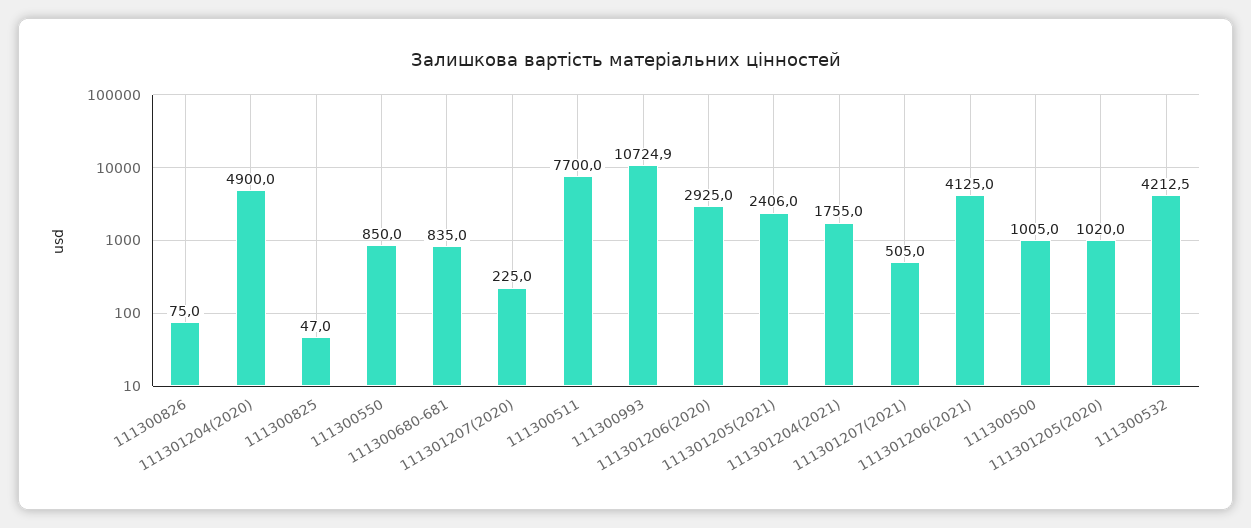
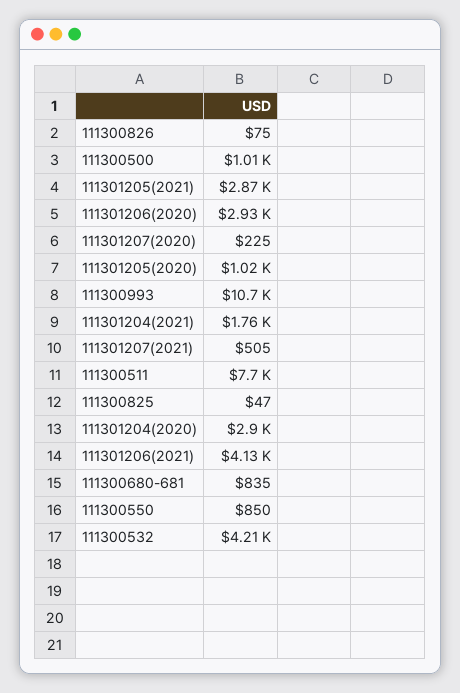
  {
    "111300826": 75,
-   "111301204(2020)": 4900,
+   "111301204(2020)": 2900,
    "111300825": 47,
    "111300550": 850,
    "111300680-681": 835,
    "111301207(2020)": 225,
    "111300511": 7700,
    "111300993": 10724.9,
    "111301206(2020)": 2925,
-   "111301205(2021)": 2406,
+   "111301205(2021)": 2870,
    "111301204(2021)": 1755,
    "111301207(2021)": 505,
    "111301206(2021)": 4125,
    "111300500": 1005,
    "111301205(2020)": 1020,
    "111300532": 4212.5
  }

